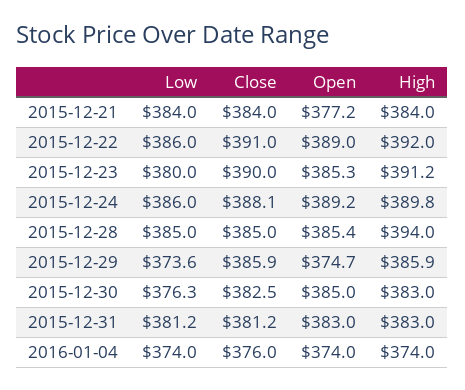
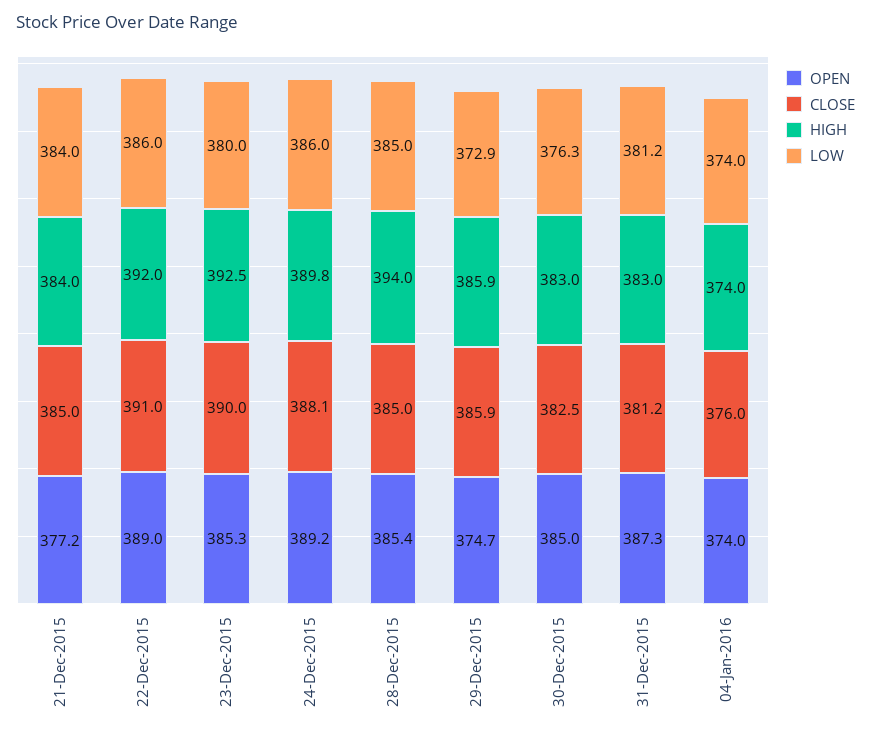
  {
    "Low": {
      "2015-12-21": 384,
      "2015-12-22": 386,
      "2015-12-23": 380,
      "2015-12-24": 386,
      "2015-12-28": 385,
-     "2015-12-29": 373.6,
+     "2015-12-29": 372.9,
      "2015-12-30": 376.3,
      "2015-12-31": 381.2,
      "2016-01-04": 374
    },
    "Close": {
-     "2015-12-21": 384,
+     "2015-12-21": 385,
      "2015-12-22": 391,
      "2015-12-23": 390,
      "2015-12-24": 388.1,
      "2015-12-28": 385,
      "2015-12-29": 385.9,
      "2015-12-30": 382.5,
      "2015-12-31": 381.2,
      "2016-01-04": 376
    },
    "Open": {
      "2015-12-21": 377.2,
      "2015-12-22": 389,
      "2015-12-23": 385.3,
      "2015-12-24": 389.2,
      "2015-12-28": 385.4,
      "2015-12-29": 374.7,
      "2015-12-30": 385,
-     "2015-12-31": 383,
+     "2015-12-31": 387.3,
      "2016-01-04": 374
    },
    "High": {
      "2015-12-21": 384,
      "2015-12-22": 392,
-     "2015-12-23": 391.2,
+     "2015-12-23": 392.5,
      "2015-12-24": 389.8,
      "2015-12-28": 394,
      "2015-12-29": 385.9,
      "2015-12-30": 383,
      "2015-12-31": 383,
      "2016-01-04": 374
    }
  }

